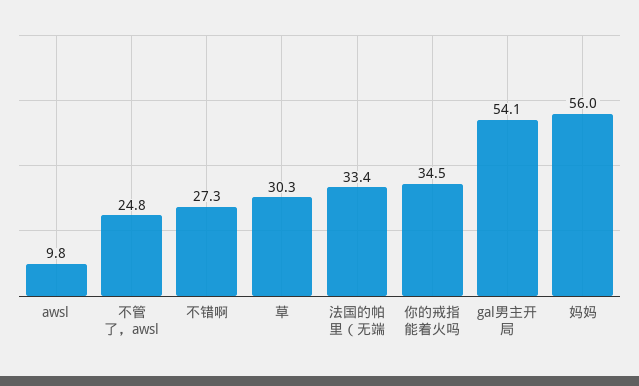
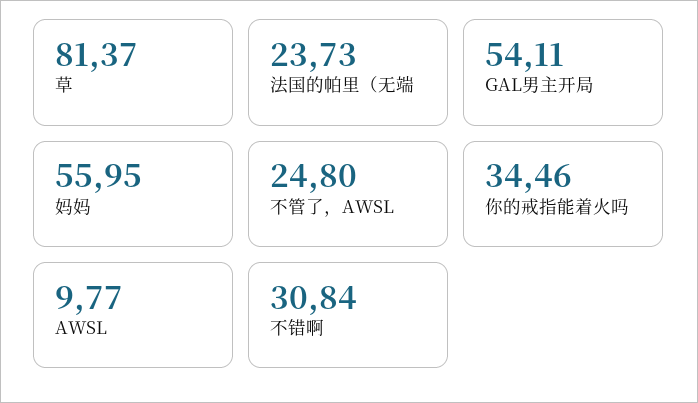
  {
    "awsl": 9.77,
    "不管了，awsl": 24.8,
-   "不错啊": 27.3,
+   "不错啊": 30.84,
-   "草": 30.3,
+   "草": 81.37,
-   "法国的帕里（无端": 33.4,
+   "法国的帕里（无端": 23.73,
    "你的戒指能着火吗": 34.46,
    "gal男主开局": 54.11,
    "妈妈": 55.95
  }

